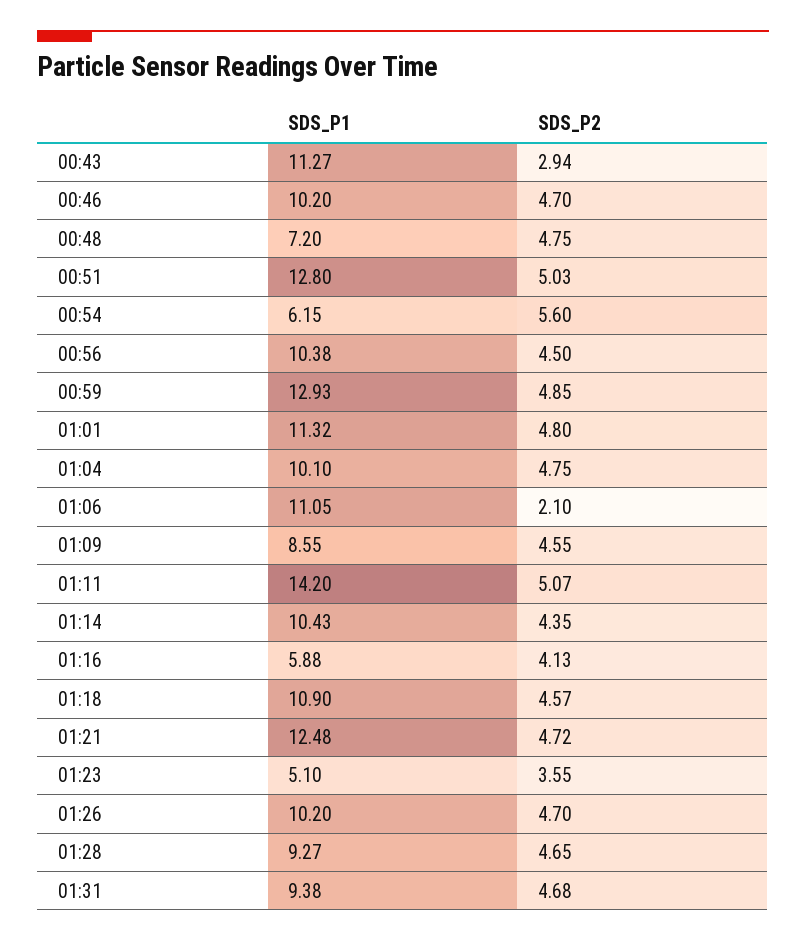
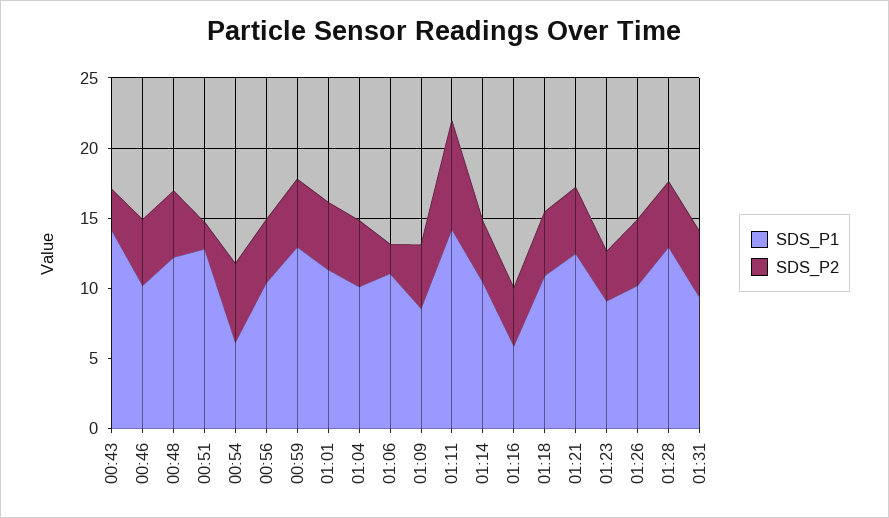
  {
    "SDS_P1": {
-     "00:43": 11.27,
+     "00:43": 14,
      "00:46": 10.2,
-     "00:48": 7.2,
+     "00:48": 12,
      "00:51": 12.8,
      "00:54": 6.15,
      "00:56": 10.38,
      "00:59": 12.93,
      "01:01": 11.32,
      "01:04": 10.1,
      "01:06": 11.05,
      "01:09": 8.55,
      "01:11": 14.2,
      "01:14": 10.43,
      "01:16": 5.88,
      "01:18": 10.9,
      "01:21": 12.48,
-     "01:23": 5.1,
+     "01:23": 9,
      "01:26": 10.2,
-     "01:28": 9.27,
+     "01:28": 13,
      "01:31": 9.38
    },
    "SDS_P2": {
      "00:43": 2.94,
      "00:46": 4.7,
      "00:48": 4.75,
-     "00:51": 5.03,
+     "00:51": 2,
      "00:54": 5.6,
      "00:56": 4.5,
      "00:59": 4.85,
      "01:01": 4.8,
      "01:04": 4.75,
      "01:06": 2.1,
      "01:09": 4.55,
-     "01:11": 5.07,
+     "01:11": 8,
      "01:14": 4.35,
      "01:16": 4.13,
      "01:18": 4.57,
      "01:21": 4.72,
      "01:23": 3.55,
      "01:26": 4.7,
      "01:28": 4.65,
      "01:31": 4.68
    }
  }

